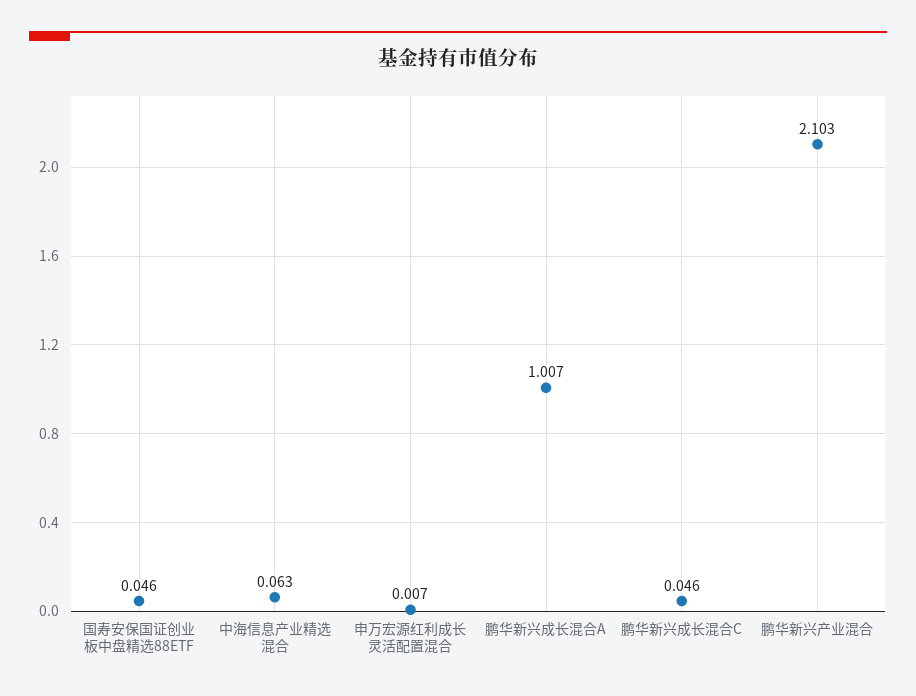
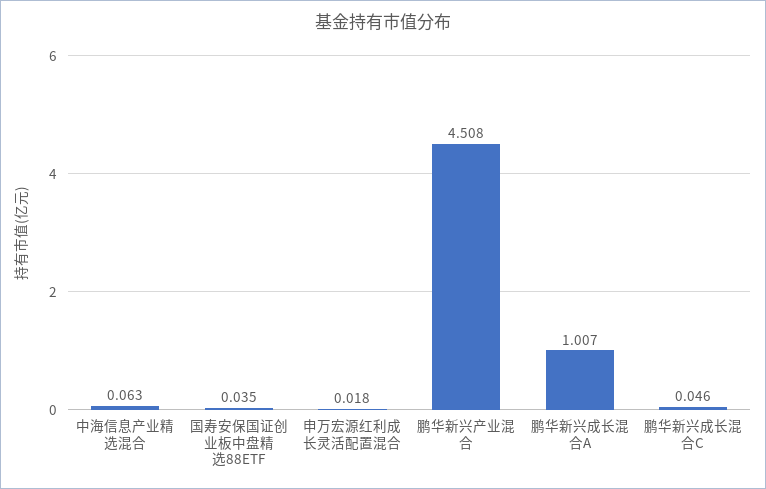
  {
-   "国寿安保国证创业板中盘精选88ETF": 0.046,
+   "国寿安保国证创业板中盘精选88ETF": 0.035,
    "中海信息产业精选混合": 0.063,
-   "申万宏源红利成长灵活配置混合": 0.007,
+   "申万宏源红利成长灵活配置混合": 0.018,
    "鹏华新兴成长混合A": 1.007,
    "鹏华新兴成长混合C": 0.046,
-   "鹏华新兴产业混合": 2.103
+   "鹏华新兴产业混合": 4.508
  }

